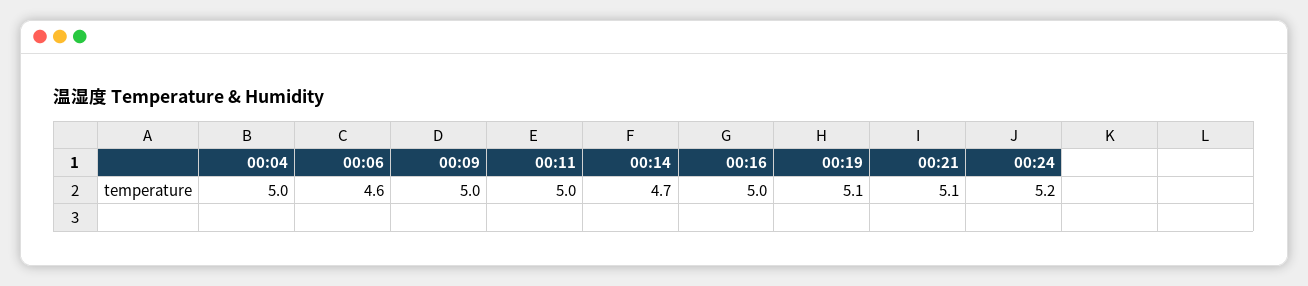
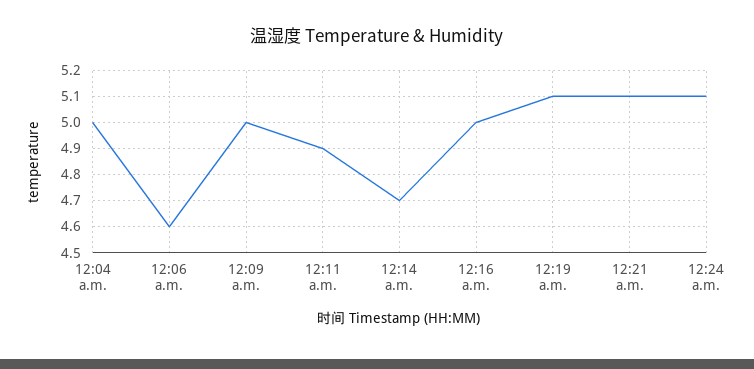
  {
    "00:04": 5,
    "00:06": 4.6,
    "00:09": 5,
-   "00:11": 5,
+   "00:11": 4.9,
    "00:14": 4.7,
    "00:16": 5,
    "00:19": 5.1,
    "00:21": 5.1,
-   "00:24": 5.2
+   "00:24": 5.1
  }

